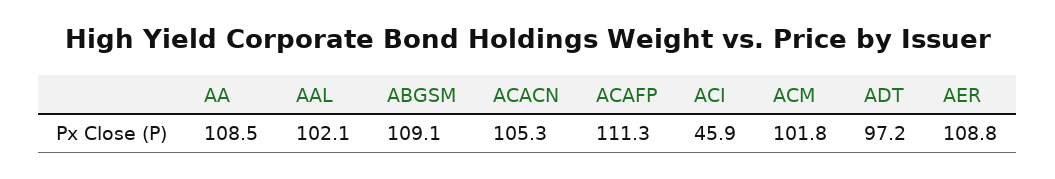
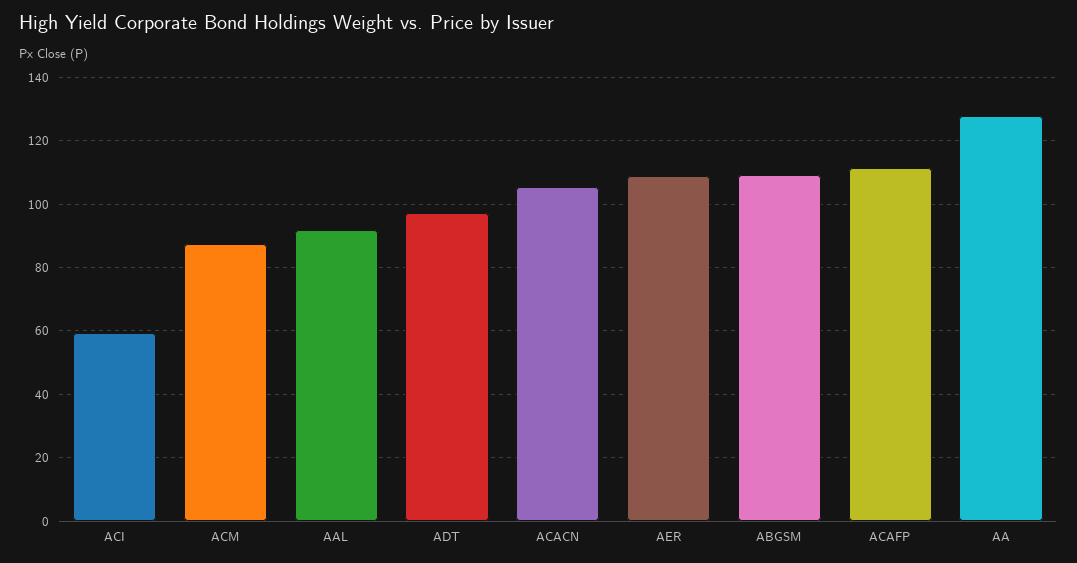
  {
-   "AA": 108.5,
+   "AA": 128,
-   "AAL": 102.1,
+   "AAL": 92,
    "ABGSM": 109.1,
    "ACACN": 105.3,
    "ACAFP": 111.3,
-   "ACI": 45.9,
+   "ACI": 60,
-   "ACM": 101.8,
+   "ACM": 88,
    "ADT": 97.2,
    "AER": 108.8
  }

